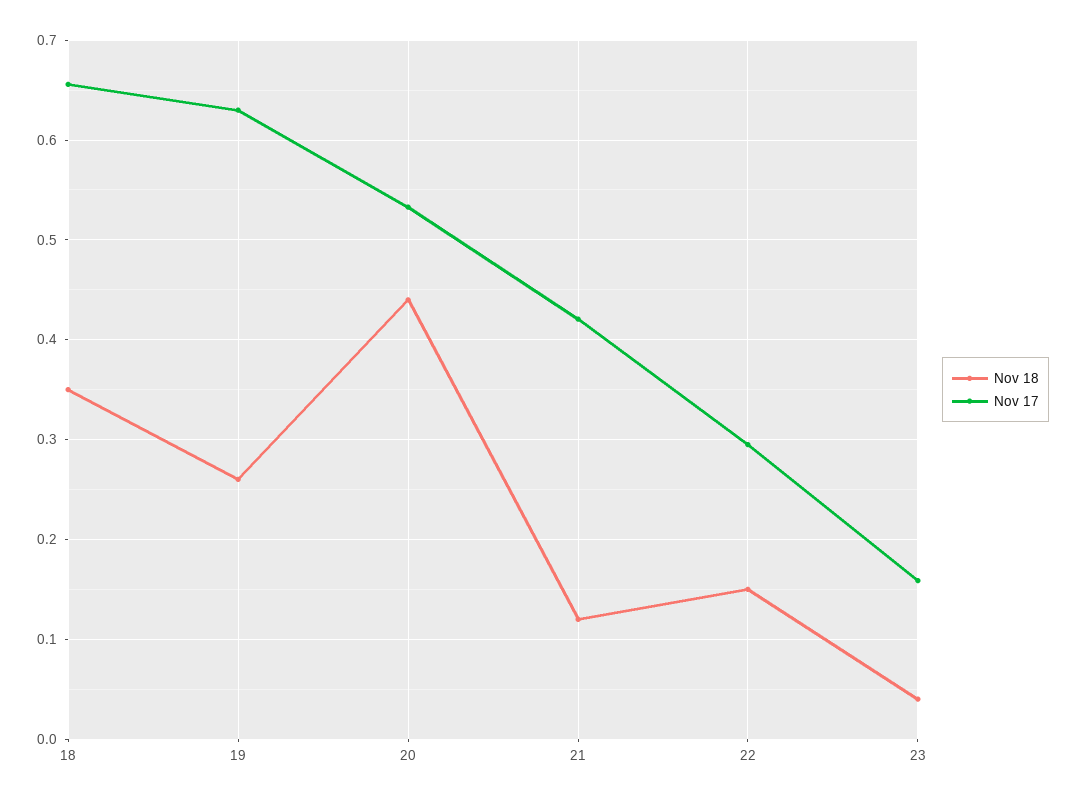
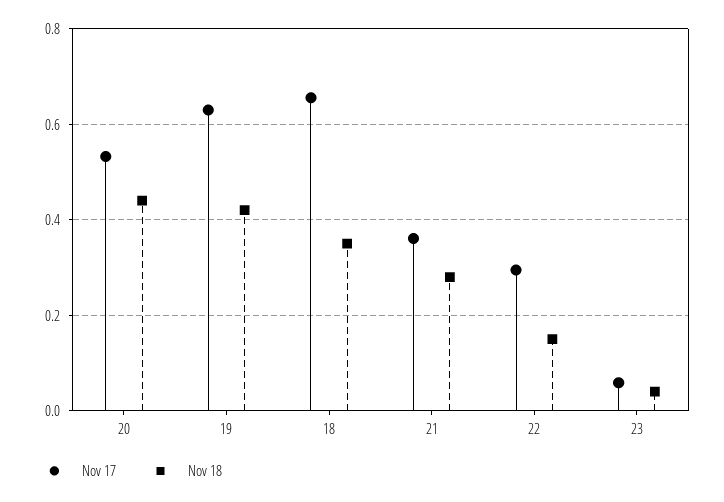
  {
    "Nov 18": {
      "18": 0.35,
-     "19": 0.26,
+     "19": 0.42,
      "20": 0.44,
-     "21": 0.12,
+     "21": 0.28,
      "22": 0.15,
      "23": 0.04
    },
    "Nov 17": {
      "18": 0.66,
      "19": 0.63,
      "20": 0.53,
-     "21": 0.42,
+     "21": 0.36,
      "22": 0.29,
-     "23": 0.16
+     "23": 0.06
    }
  }

